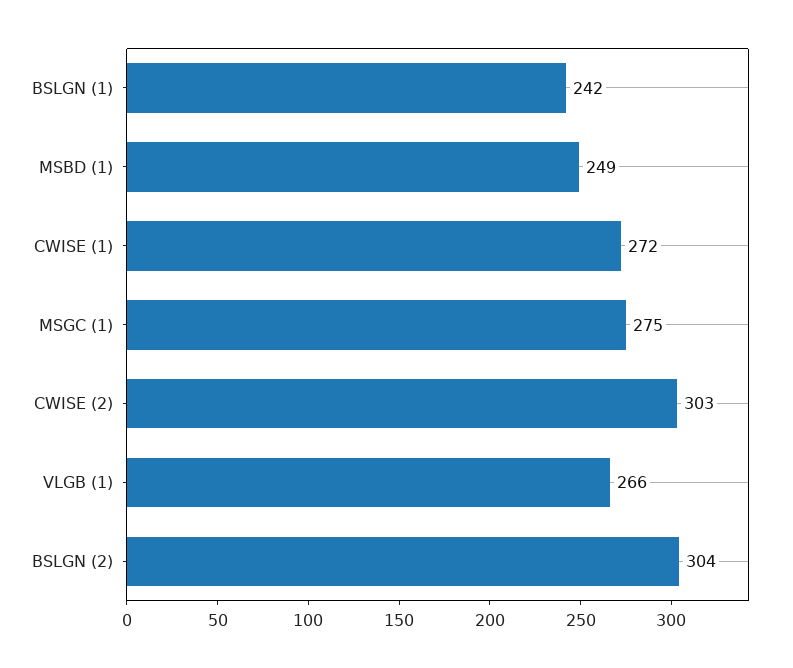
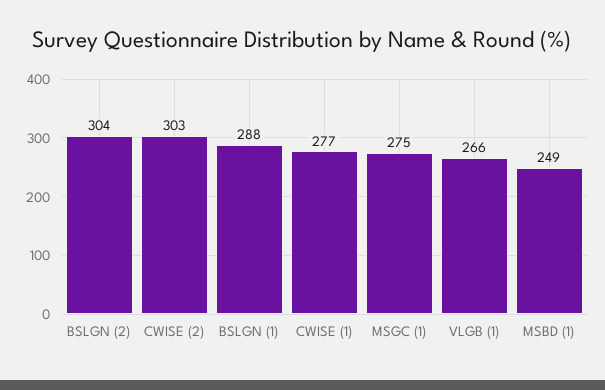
  {
-   "BSLGN (1)": 242,
+   "BSLGN (1)": 288,
    "MSBD (1)": 249,
-   "CWISE (1)": 272,
+   "CWISE (1)": 277,
    "MSGC (1)": 275,
    "CWISE (2)": 303,
    "VLGB (1)": 266,
    "BSLGN (2)": 304
  }

